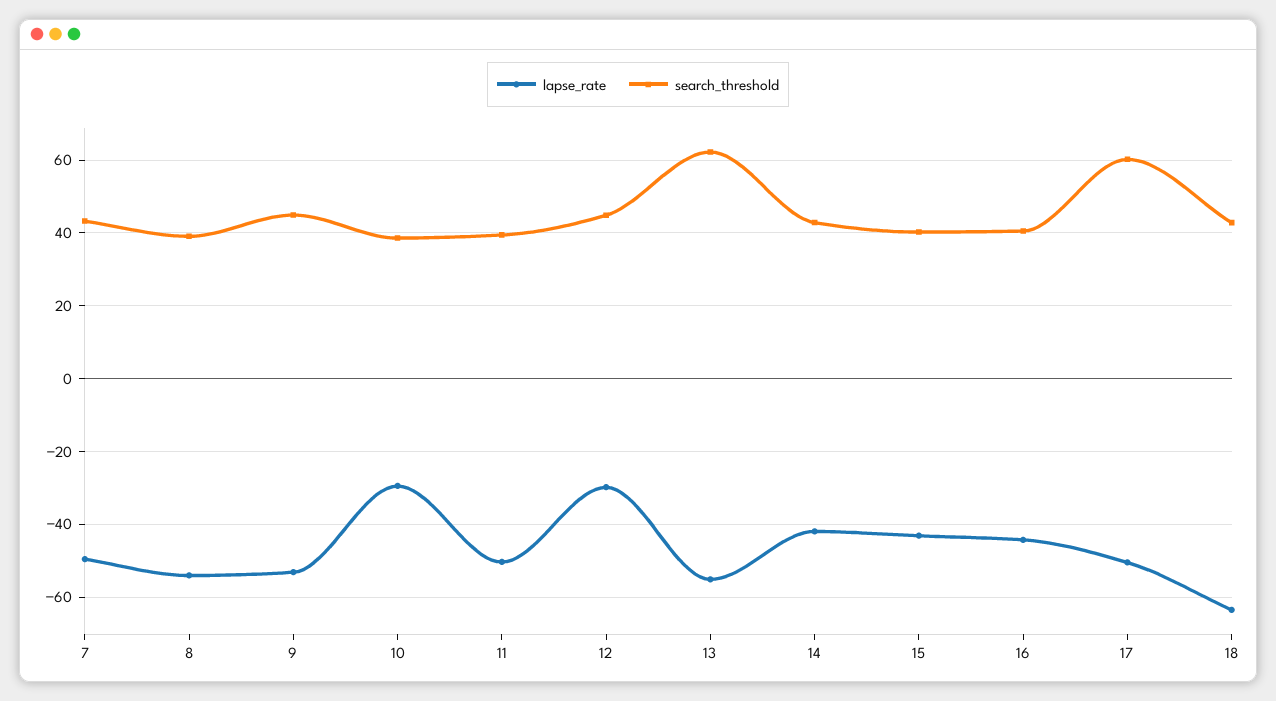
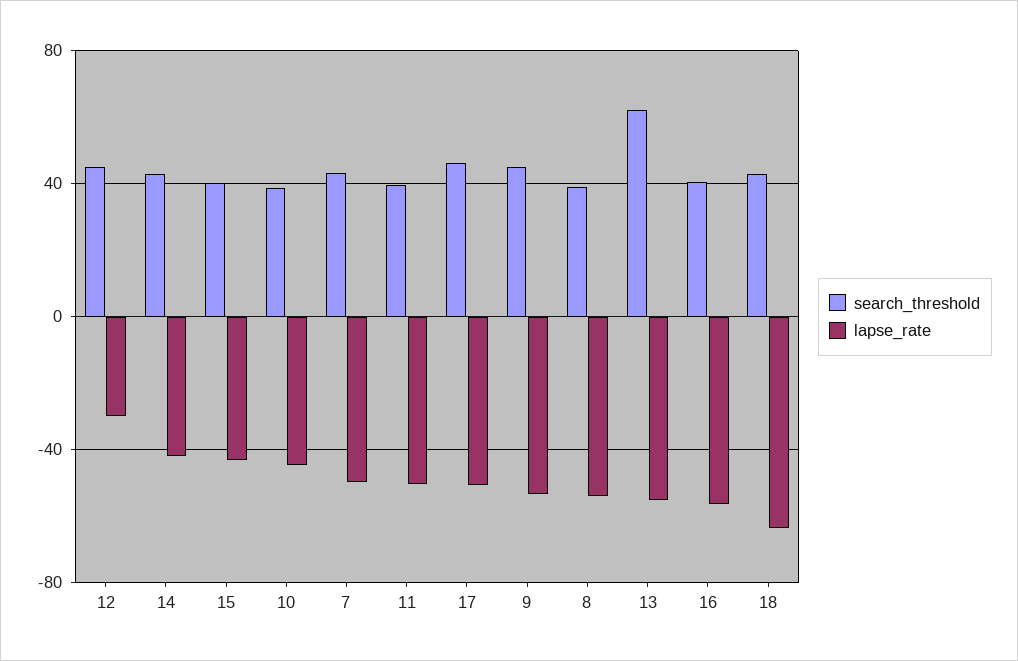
  {
    "lapse_rate": {
      "7": -50,
      "8": -54,
      "9": -54,
-     "10": -30,
+     "10": -45,
      "11": -50,
      "12": -30,
      "13": -56,
      "14": -42,
      "15": -44,
-     "16": -44,
+     "16": -55,
      "17": -50,
      "18": -64
    },
    "search_threshold": {
      "7": 44,
      "8": 40,
      "9": 44,
      "10": 38,
      "11": 40,
      "12": 44,
      "13": 62,
      "14": 42,
      "15": 40,
      "16": 40,
-     "17": 60,
+     "17": 45,
      "18": 42
    }
  }

